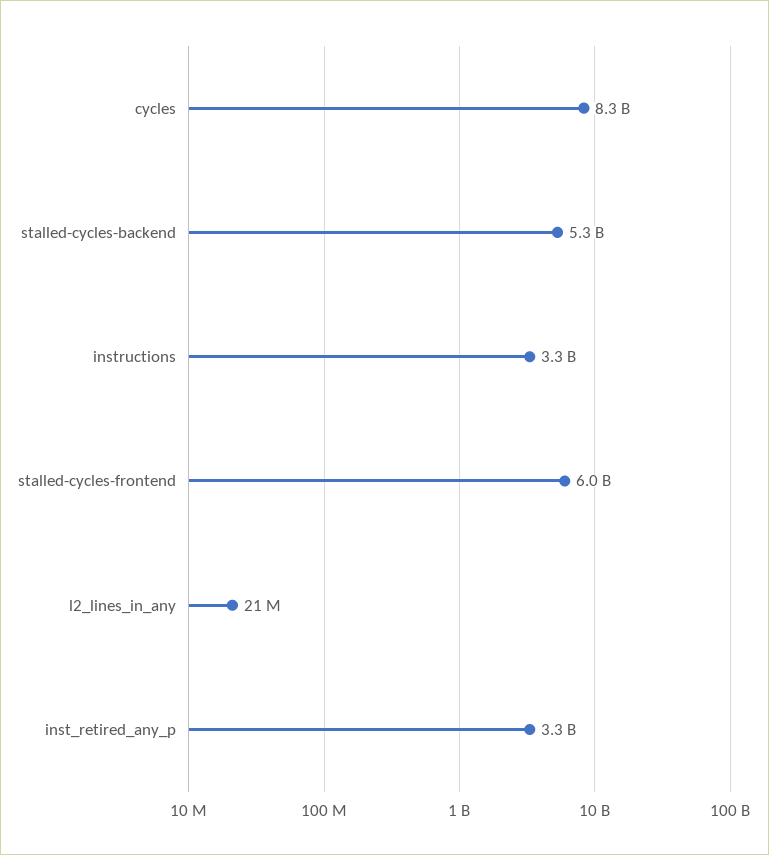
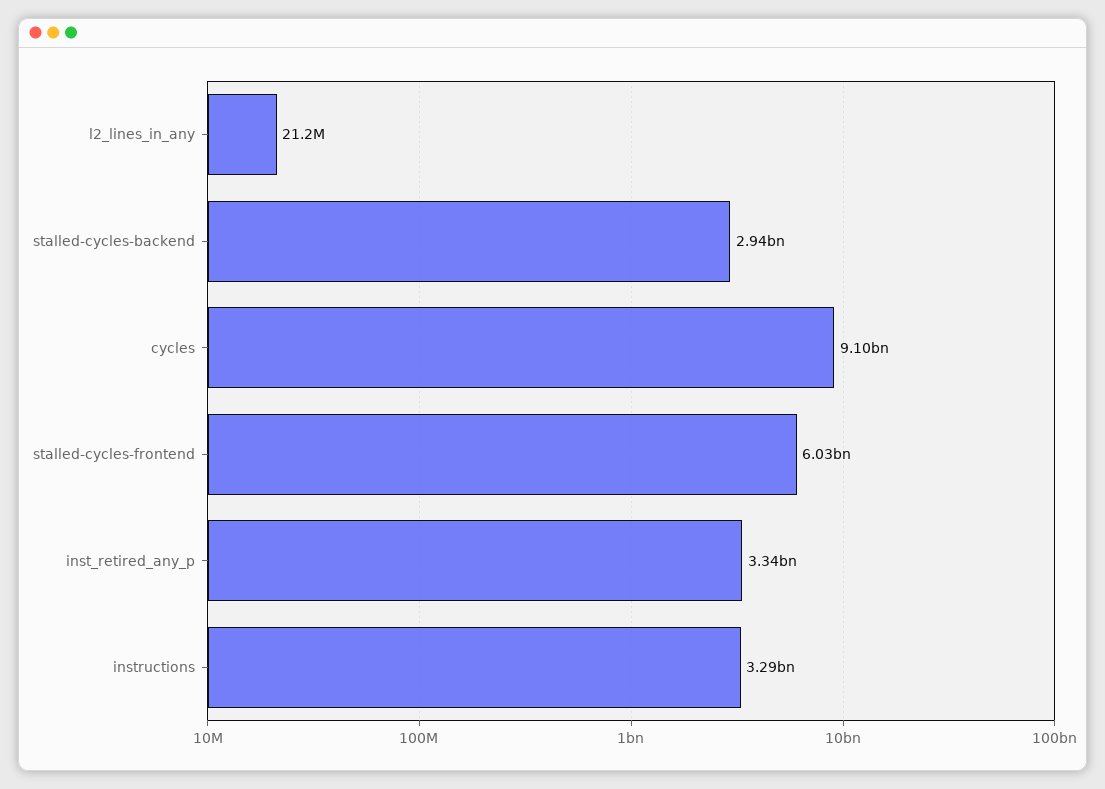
  {
-   "cycles": 8300000000,
+   "cycles": 9100000000,
-   "stalled-cycles-backend": 5300000000,
+   "stalled-cycles-backend": 2940000000,
    "instructions": 3290000000,
    "stalled-cycles-frontend": 6030000000,
    "l2_lines_in_any": 21200000,
    "inst_retired_any_p": 3340000000
  }

